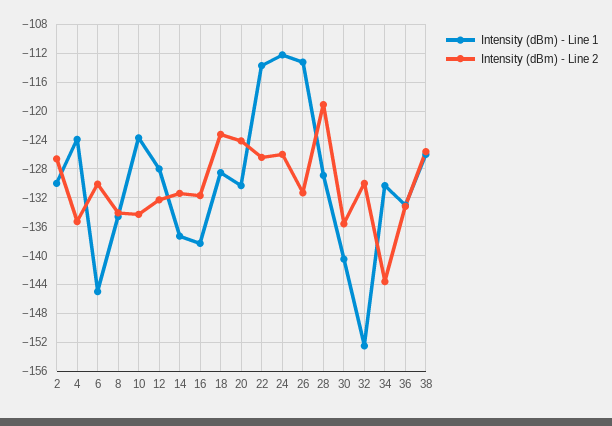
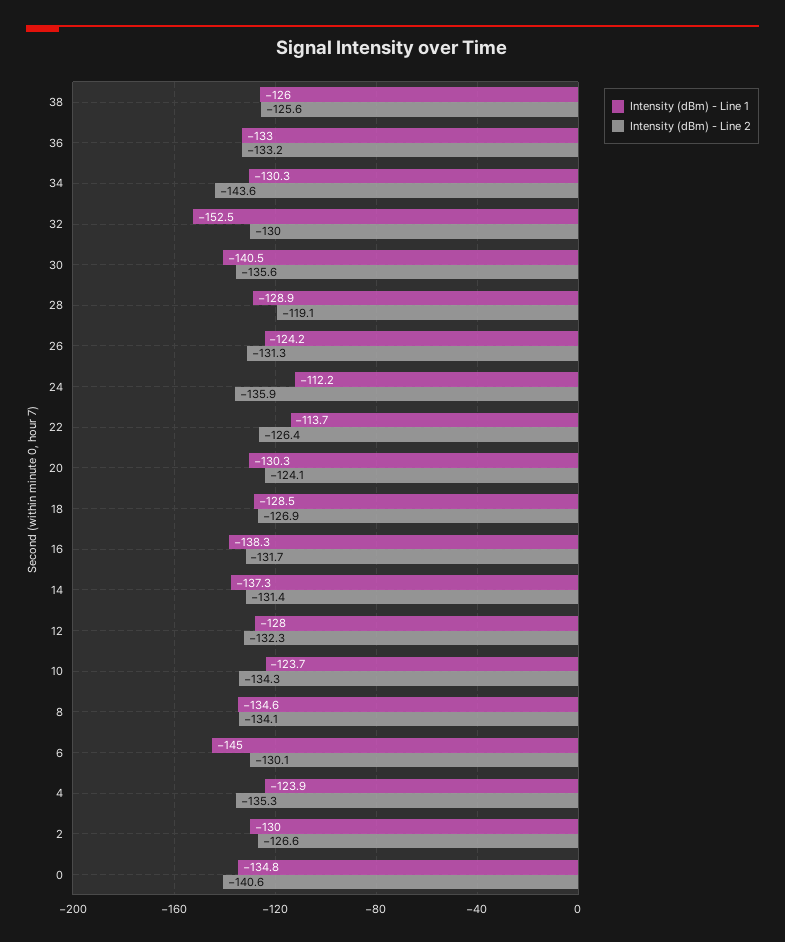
  {
    "Intensity (dBm) - Line 1": {
      "2": -130,
      "4": -123.9,
      "6": -145,
      "8": -134.6,
      "10": -123.7,
      "12": -128,
      "14": -137.3,
      "16": -138.3,
      "18": -128.5,
      "20": -130.3,
      "22": -113.7,
      "24": -112.2,
-     "26": -113,
+     "26": -124.2,
      "28": -128.9,
      "30": -140.5,
      "32": -152.5,
      "34": -130.3,
      "36": -133,
-     "38": -126
+     "38": -126,
+     "0": -134.8
    },
    "Intensity (dBm) - Line 2": {
      "2": -126.6,
      "4": -135.3,
      "6": -130.1,
      "8": -134.1,
      "10": -134.3,
      "12": -132.3,
      "14": -131.4,
      "16": -131.7,
-     "18": -123,
+     "18": -126.9,
      "20": -124.1,
      "22": -126.4,
-     "24": -126,
+     "24": -135.9,
      "26": -131.3,
      "28": -119.1,
      "30": -135.6,
      "32": -130,
      "34": -143.6,
      "36": -133.2,
-     "38": -125.6
+     "38": -125.6,
+     "0": -140.6
    }
  }

